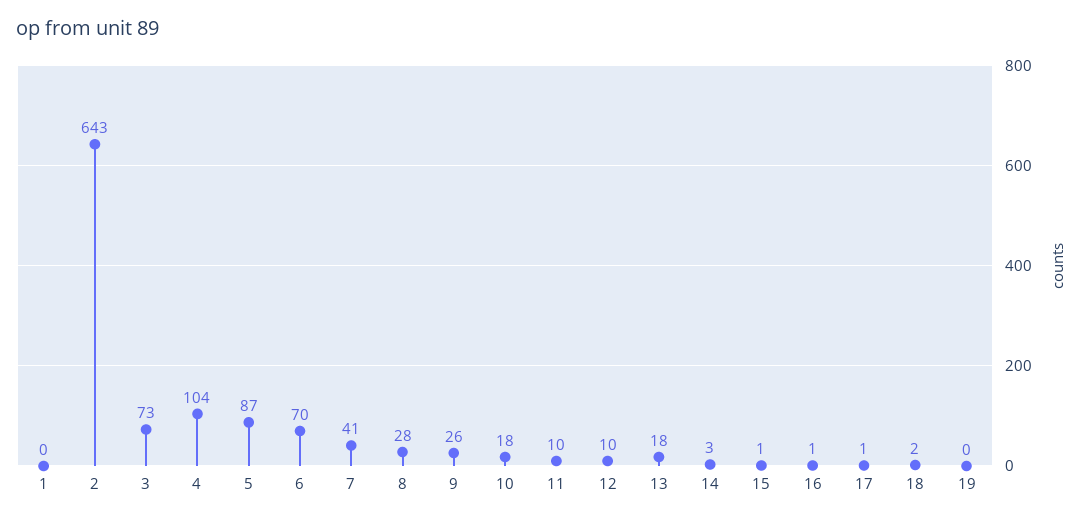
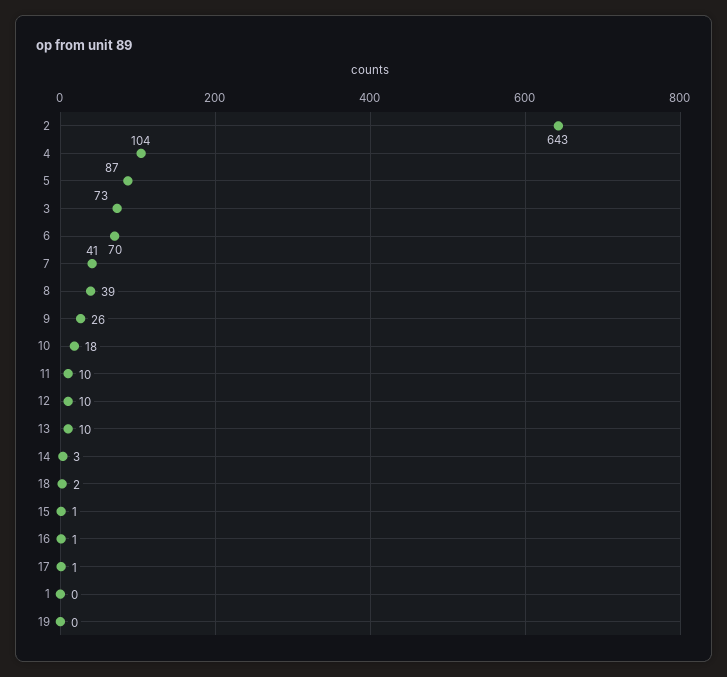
  {
    "1": 0,
    "2": 643,
    "3": 73,
    "4": 104,
    "5": 87,
    "6": 70,
    "7": 41,
-   "8": 28,
+   "8": 39,
    "9": 26,
    "10": 18,
    "11": 10,
    "12": 10,
-   "13": 18,
+   "13": 10,
    "14": 3,
    "15": 1,
    "16": 1,
    "17": 1,
    "18": 2,
    "19": 0
  }

